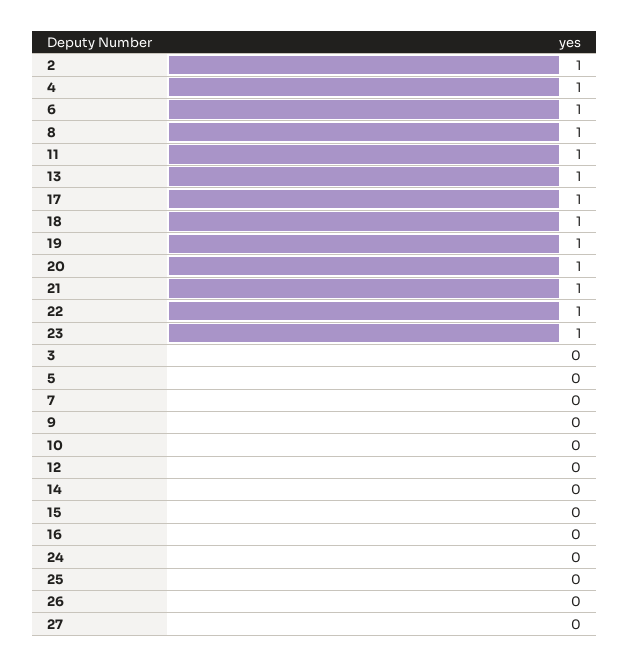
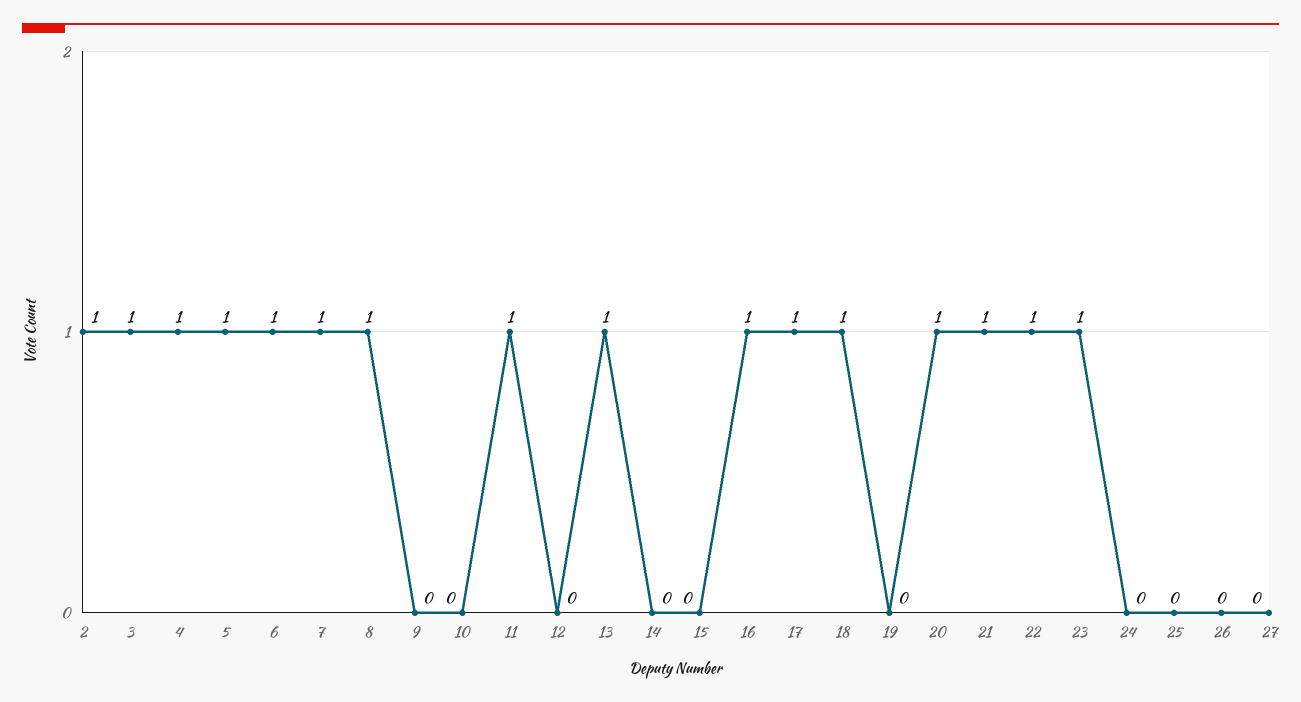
  {
    "2": 1,
    "4": 1,
    "6": 1,
    "8": 1,
    "11": 1,
    "13": 1,
    "17": 1,
    "18": 1,
-   "19": 1,
+   "19": 0,
    "20": 1,
    "21": 1,
    "22": 1,
    "23": 1,
-   "3": 0,
+   "3": 1,
-   "5": 0,
+   "5": 1,
-   "7": 0,
+   "7": 1,
    "9": 0,
    "10": 0,
    "12": 0,
    "14": 0,
    "15": 0,
-   "16": 0,
+   "16": 1,
    "24": 0,
    "25": 0,
    "26": 0,
    "27": 0
  }

